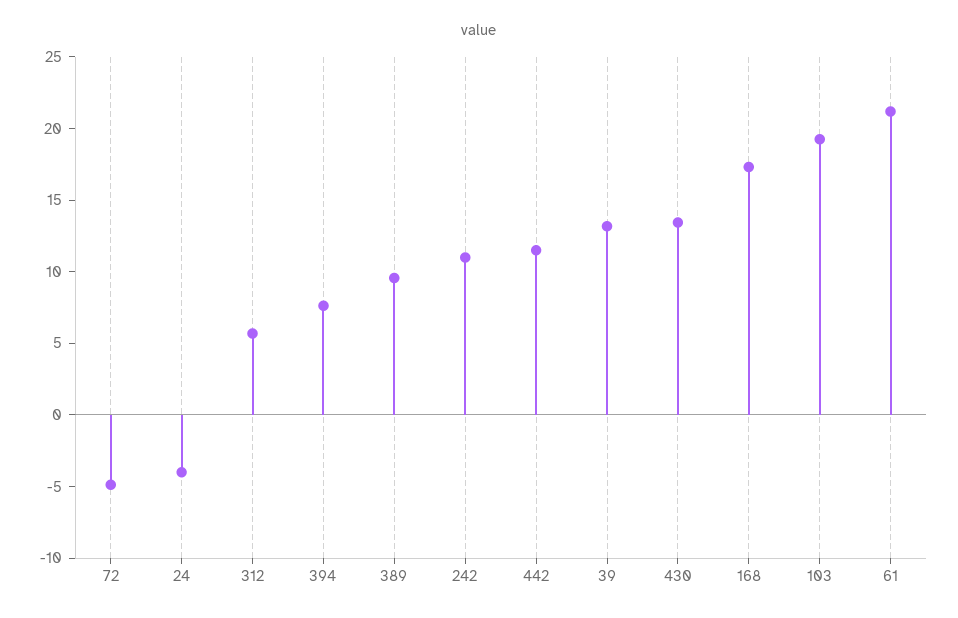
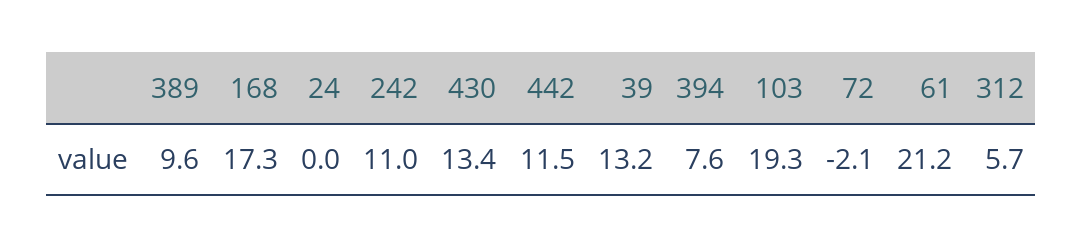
  {
-   "72": -5,
+   "72": -2.1,
-   "24": -4,
+   "24": 0,
    "312": 5.7,
    "394": 7.6,
    "389": 9.6,
    "242": 11,
    "442": 11.5,
    "39": 13.2,
    "430": 13.4,
    "168": 17.3,
    "103": 19.3,
    "61": 21.2
  }

